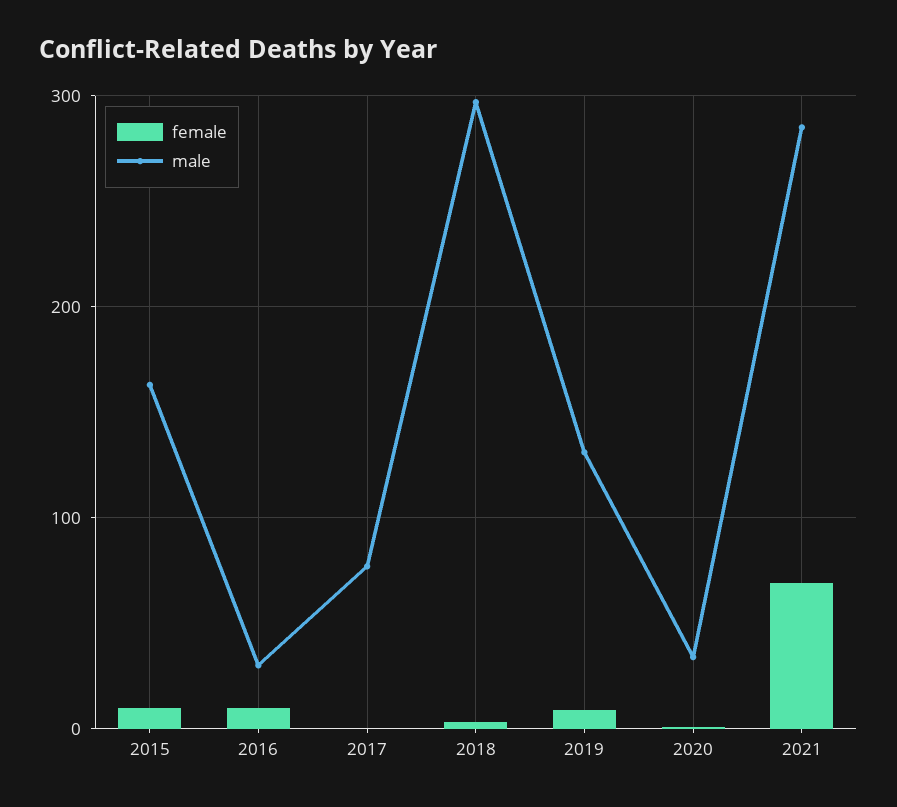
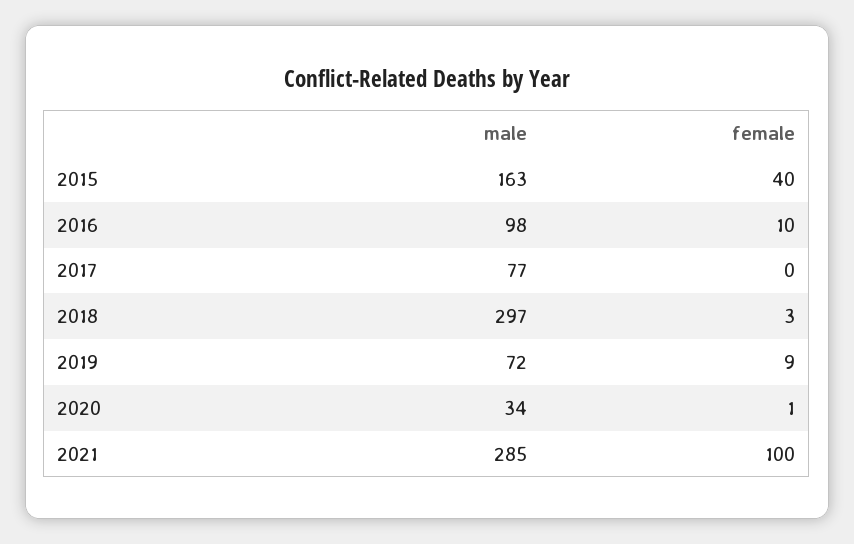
  {
    "female": {
-     "2015": 10,
+     "2015": 40,
      "2016": 10,
      "2017": 0,
      "2018": 3,
      "2019": 9,
      "2020": 1,
-     "2021": 70
+     "2021": 100
    },
    "male": {
      "2015": 163,
-     "2016": 30,
+     "2016": 98,
      "2017": 77,
      "2018": 297,
-     "2019": 130,
+     "2019": 72,
      "2020": 34,
      "2021": 285
    }
  }

